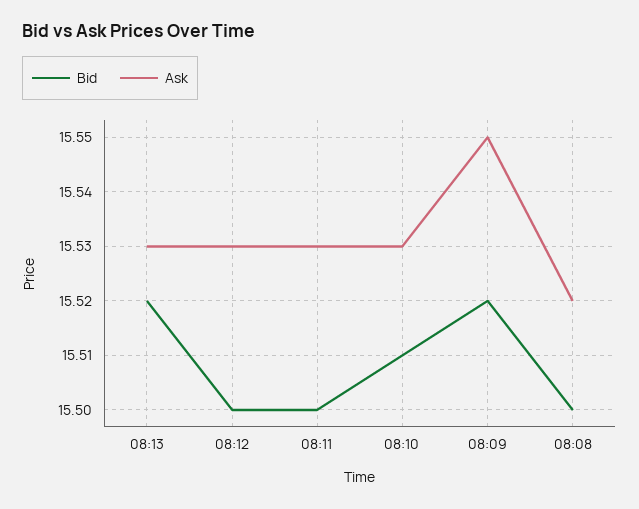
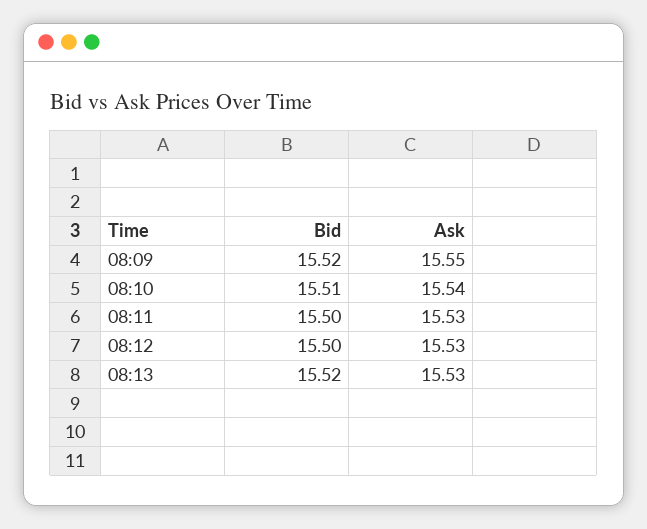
  {
    "Bid": {
      "08:13": 15.52,
      "08:12": 15.5,
      "08:11": 15.5,
      "08:10": 15.51,
-     "08:09": 15.52,
+     "08:09": 15.52
-     "08:08": 15.5
    },
    "Ask": {
      "08:13": 15.53,
      "08:12": 15.53,
      "08:11": 15.53,
-     "08:10": 15.53,
+     "08:10": 15.54,
-     "08:09": 15.55,
+     "08:09": 15.55
-     "08:08": 15.52
    }
  }

